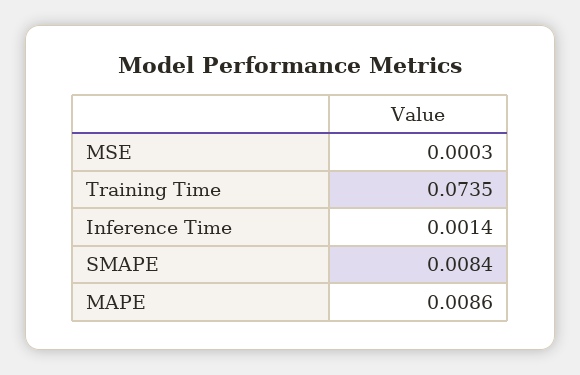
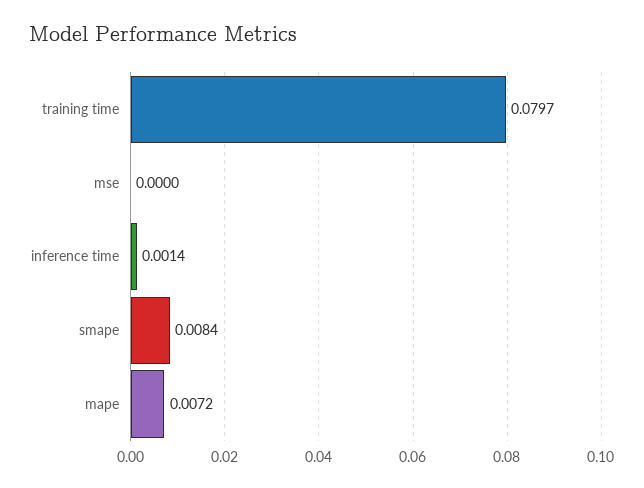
  {
-   "MSE": 0.0003,
+   "MSE": 0,
-   "Training Time": 0.0735,
+   "Training Time": 0.0797,
    "Inference Time": 0.0014,
    "SMAPE": 0.0084,
-   "MAPE": 0.0086
+   "MAPE": 0.0072
  }

